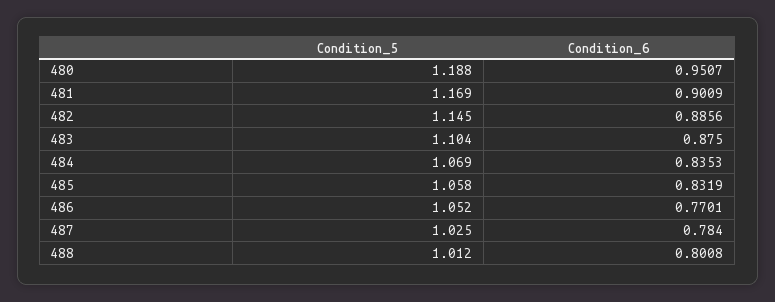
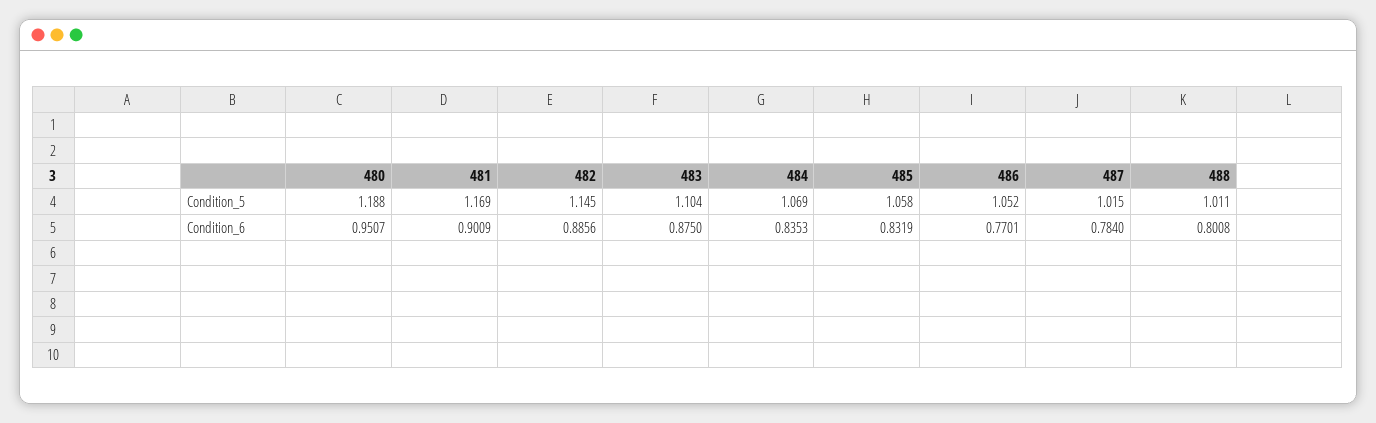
  {
    "Condition_5": {
      "480": 1.188,
      "481": 1.169,
      "482": 1.145,
      "483": 1.104,
      "484": 1.069,
      "485": 1.058,
      "486": 1.052,
-     "487": 1.025,
+     "487": 1.015,
-     "488": 1.012
+     "488": 1.011
    },
    "Condition_6": {
      "480": 0.9507,
      "481": 0.9009,
      "482": 0.8856,
      "483": 0.875,
      "484": 0.8353,
      "485": 0.8319,
      "486": 0.7701,
      "487": 0.784,
      "488": 0.8008
    }
  }

